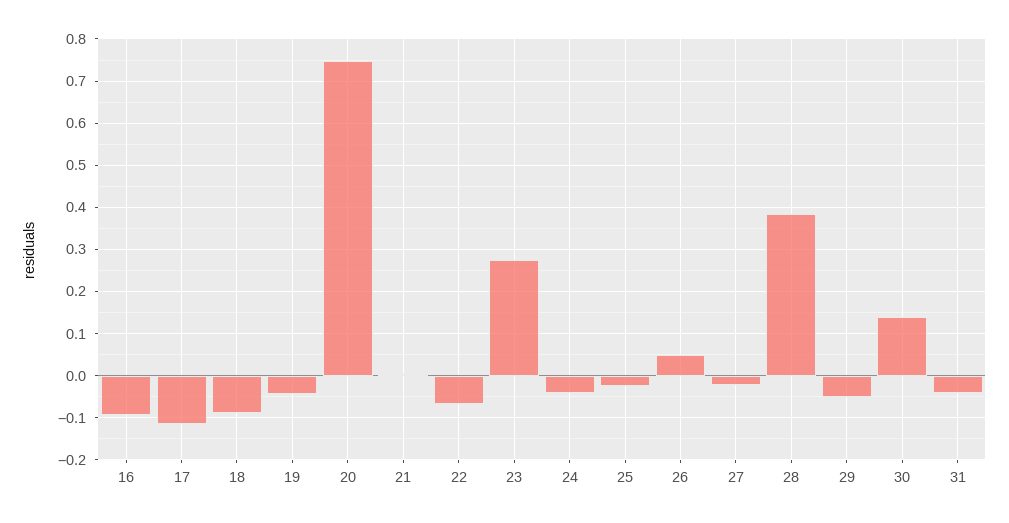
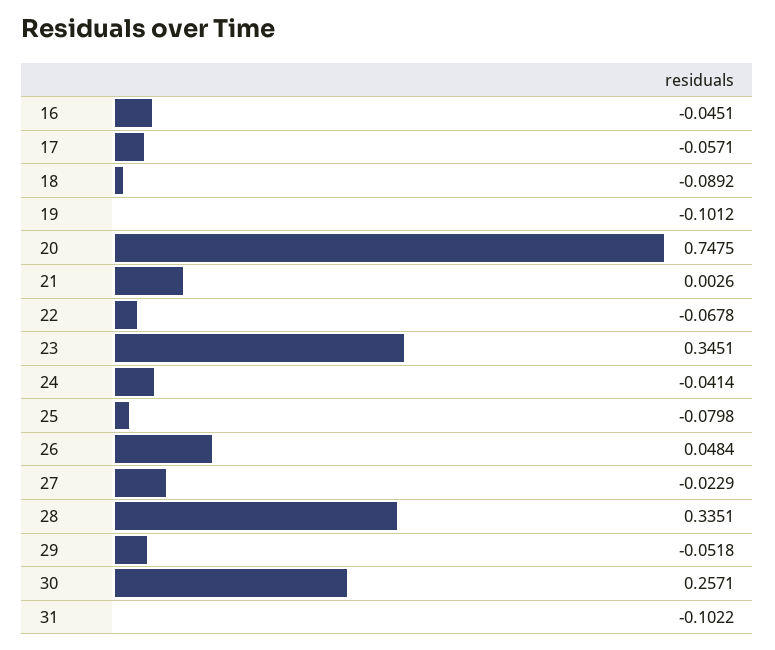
  {
-   "16": -0.1,
+   "16": -0.0451,
-   "17": -0.12,
+   "17": -0.0571,
    "18": -0.0892,
-   "19": -0.04,
+   "19": -0.1012,
    "20": 0.7475,
    "21": 0.0026,
    "22": -0.0678,
-   "23": 0.28,
+   "23": 0.3451,
    "24": -0.0414,
-   "25": -0.02,
+   "25": -0.0798,
    "26": 0.0484,
    "27": -0.0229,
-   "28": 0.38,
+   "28": 0.3351,
    "29": -0.0518,
-   "30": 0.14,
+   "30": 0.2571,
-   "31": -0.04
+   "31": -0.1022
  }

